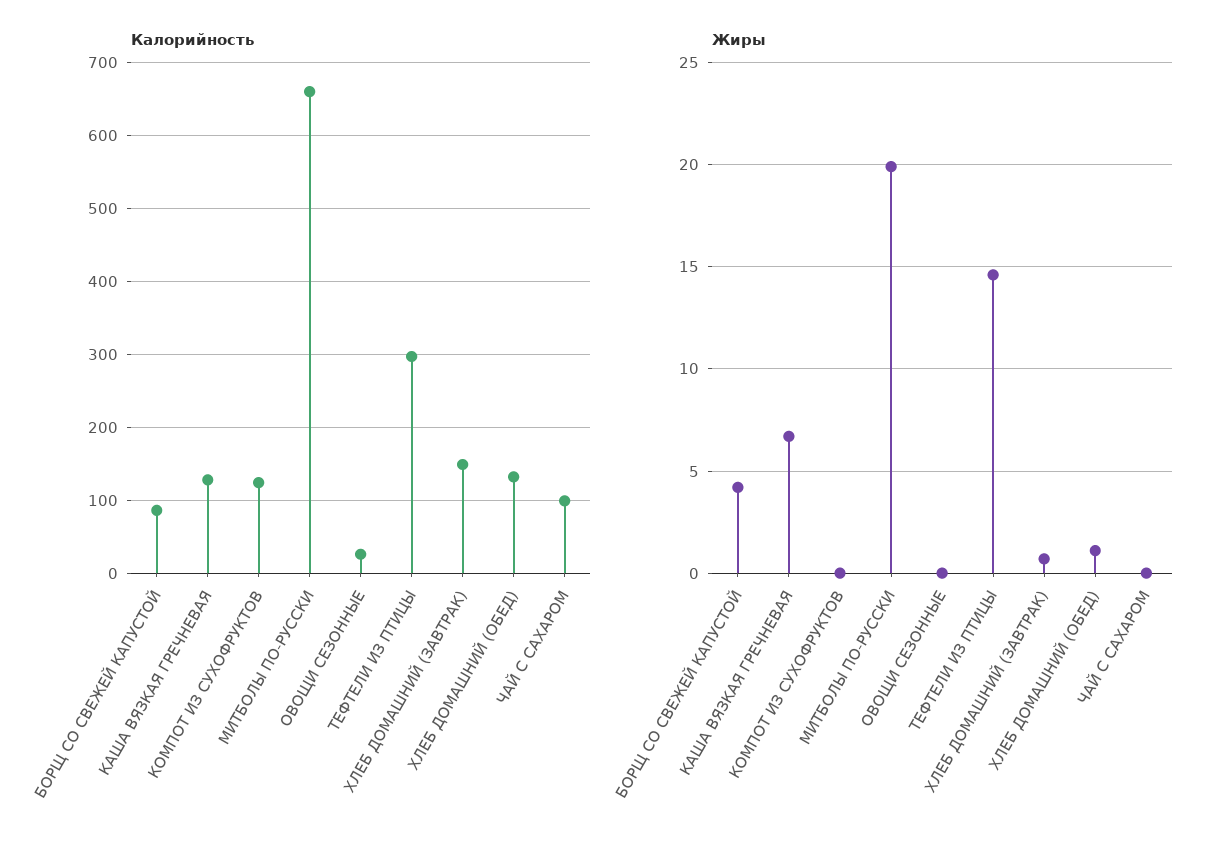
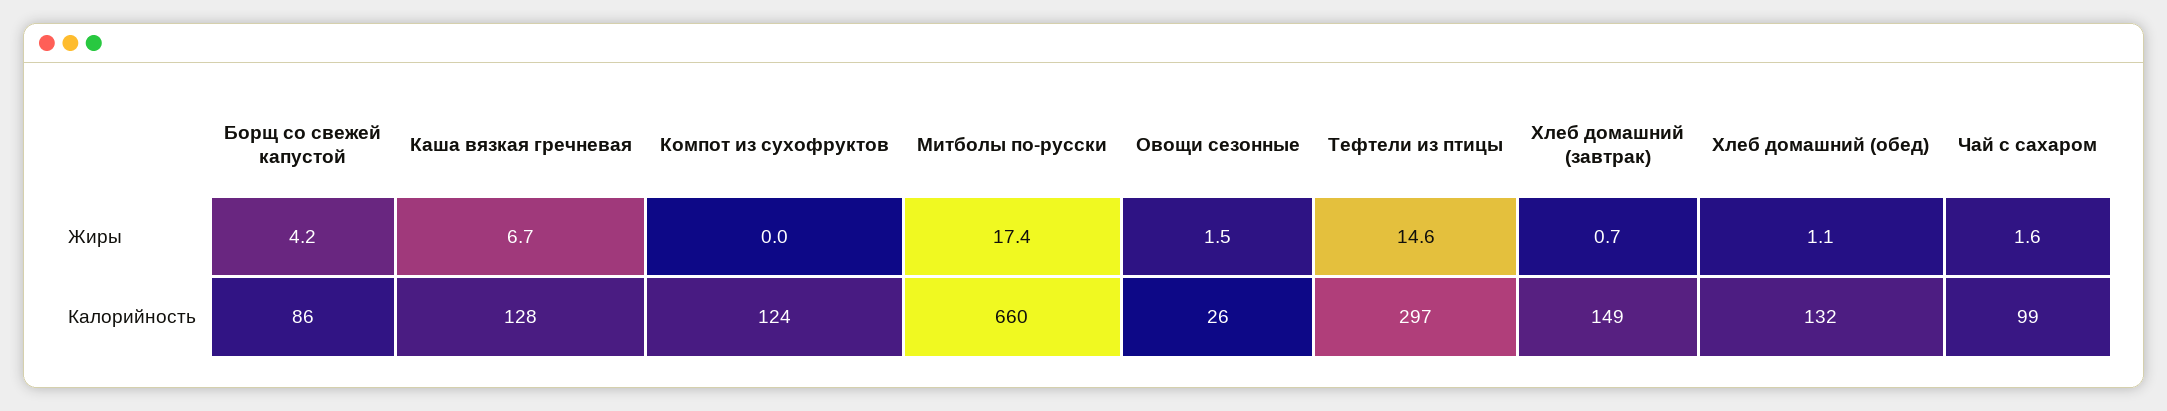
  {
    "Калорийность": {
      "БОРЩ СО СВЕЖЕЙ КАПУСТОЙ": 86,
      "КАША ВЯЗКАЯ ГРЕЧНЕВАЯ": 128,
      "КОМПОТ ИЗ СУХОФРУКТОВ": 124,
      "МИТБОЛЫ ПО-РУССКИ": 660,
      "ОВОЩИ СЕЗОННЫЕ": 26,
      "ТЕФТЕЛИ ИЗ ПТИЦЫ": 297,
      "ХЛЕБ ДОМАШНИЙ (ЗАВТРАК)": 149,
      "ХЛЕБ ДОМАШНИЙ (ОБЕД)": 132,
      "ЧАЙ С САХАРОМ": 99
    },
    "Жиры": {
      "БОРЩ СО СВЕЖЕЙ КАПУСТОЙ": 4.2,
      "КАША ВЯЗКАЯ ГРЕЧНЕВАЯ": 6.7,
      "КОМПОТ ИЗ СУХОФРУКТОВ": 0,
-     "МИТБОЛЫ ПО-РУССКИ": 20,
+     "МИТБОЛЫ ПО-РУССКИ": 17.4,
-     "ОВОЩИ СЕЗОННЫЕ": 0,
+     "ОВОЩИ СЕЗОННЫЕ": 1.5,
      "ТЕФТЕЛИ ИЗ ПТИЦЫ": 14.6,
      "ХЛЕБ ДОМАШНИЙ (ЗАВТРАК)": 0.7,
      "ХЛЕБ ДОМАШНИЙ (ОБЕД)": 1.1,
-     "ЧАЙ С САХАРОМ": 0
+     "ЧАЙ С САХАРОМ": 1.6
    }
  }

